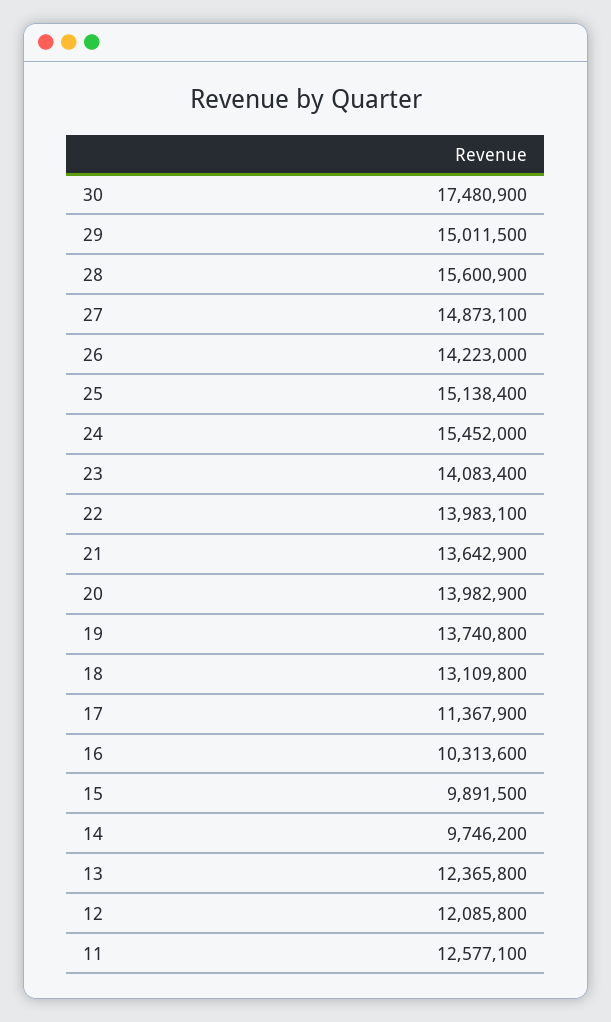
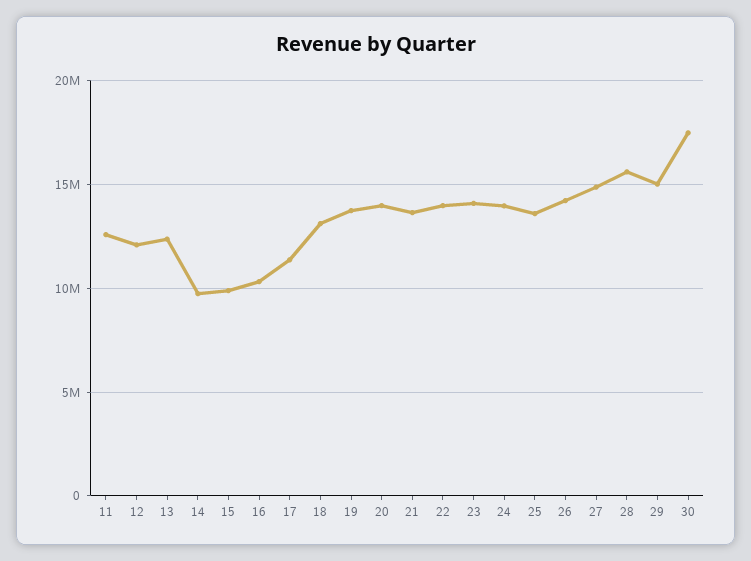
  {
    "30": 17480900,
    "29": 15011500,
    "28": 15600900,
    "27": 14873100,
    "26": 14223000,
-   "25": 15138400,
+   "25": 13500000,
-   "24": 15452000,
+   "24": 14000000,
    "23": 14083400,
    "22": 13983100,
    "21": 13642900,
    "20": 13982900,
    "19": 13740800,
    "18": 13109800,
    "17": 11367900,
    "16": 10313600,
    "15": 9891500,
    "14": 9746200,
    "13": 12365800,
    "12": 12085800,
    "11": 12577100
  }

